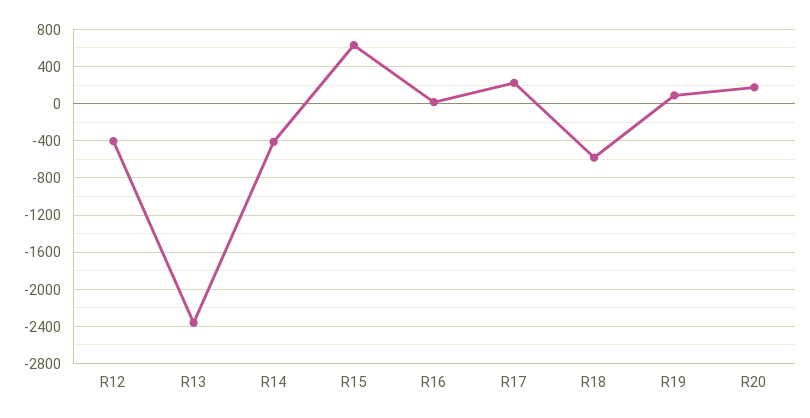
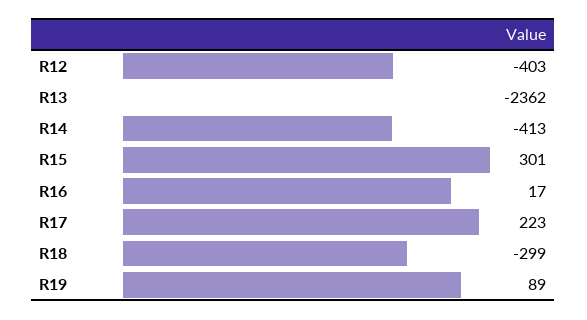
  {
    "R12": -403,
    "R13": -2362,
    "R14": -413,
-   "R15": 600,
+   "R15": 301,
    "R16": 17,
    "R17": 223,
-   "R18": -600,
+   "R18": -299,
-   "R19": 89,
+   "R19": 89
-   "R20": 200
  }

